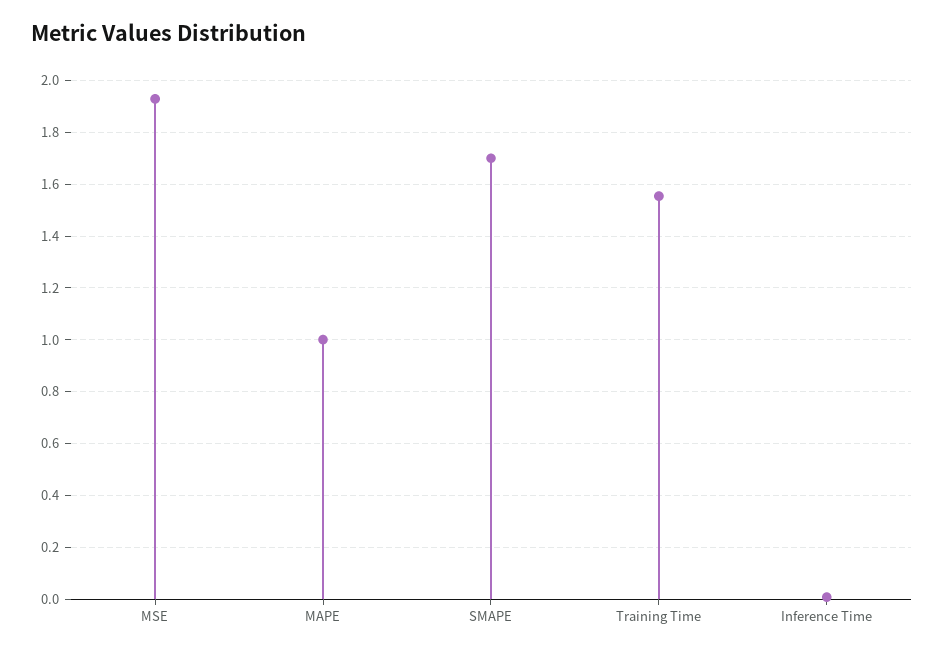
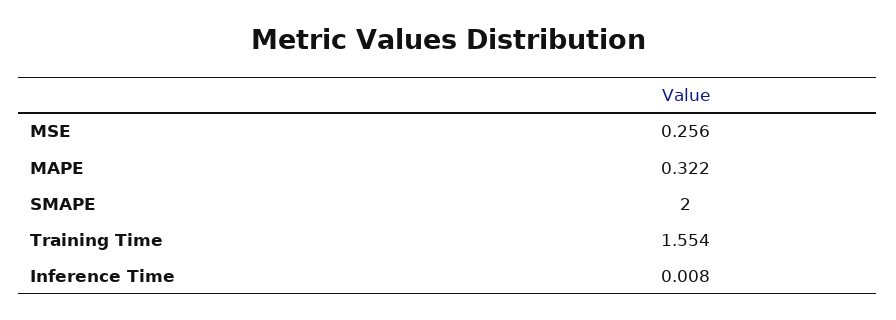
  {
-   "MSE": 1.925,
+   "MSE": 0.256,
-   "MAPE": 1,
+   "MAPE": 0.322,
-   "SMAPE": 1.7,
+   "SMAPE": 2,
    "Training Time": 1.554,
    "Inference Time": 0.008
  }

